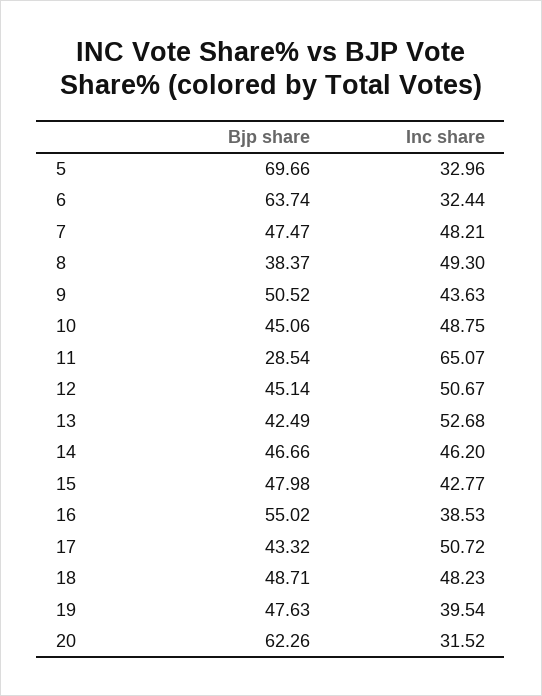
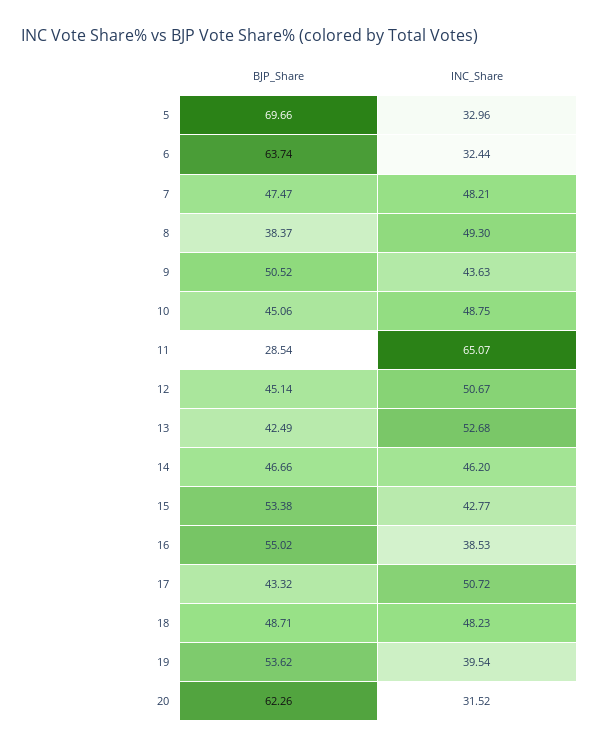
  {
    "Bjp share": {
      "5": 69.66,
      "6": 63.74,
      "7": 47.47,
      "8": 38.37,
      "9": 50.52,
      "10": 45.06,
      "11": 28.54,
      "12": 45.14,
      "13": 42.49,
      "14": 46.66,
-     "15": 47.98,
+     "15": 53.38,
      "16": 55.02,
      "17": 43.32,
      "18": 48.71,
-     "19": 47.63,
+     "19": 53.62,
      "20": 62.26
    },
    "Inc share": {
      "5": 32.96,
      "6": 32.44,
      "7": 48.21,
      "8": 49.3,
      "9": 43.63,
      "10": 48.75,
      "11": 65.07,
      "12": 50.67,
      "13": 52.68,
      "14": 46.2,
      "15": 42.77,
      "16": 38.53,
      "17": 50.72,
      "18": 48.23,
      "19": 39.54,
      "20": 31.52
    }
  }

